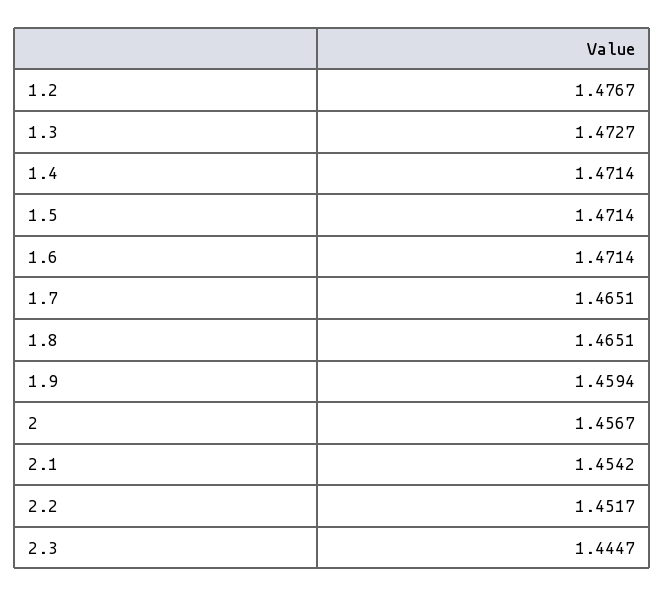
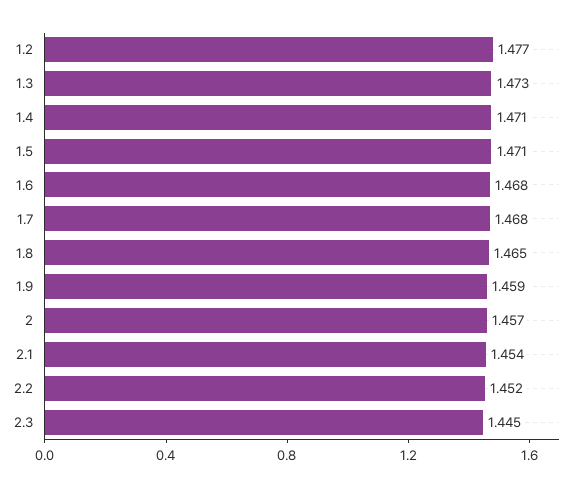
  {
    "1.2": 1.4767,
    "1.3": 1.4727,
    "1.4": 1.4714,
    "1.5": 1.4714,
-   "1.6": 1.4714,
+   "1.6": 1.468,
-   "1.7": 1.4651,
+   "1.7": 1.468,
    "1.8": 1.4651,
    "1.9": 1.4594,
    "2": 1.4567,
    "2.1": 1.4542,
    "2.2": 1.4517,
    "2.3": 1.4447
  }

